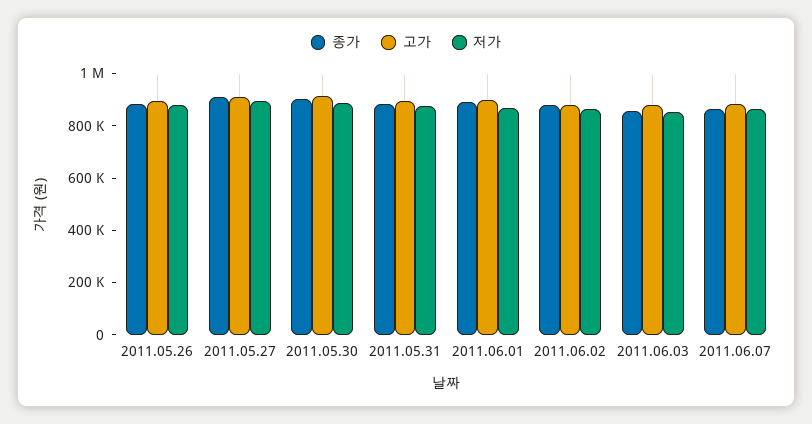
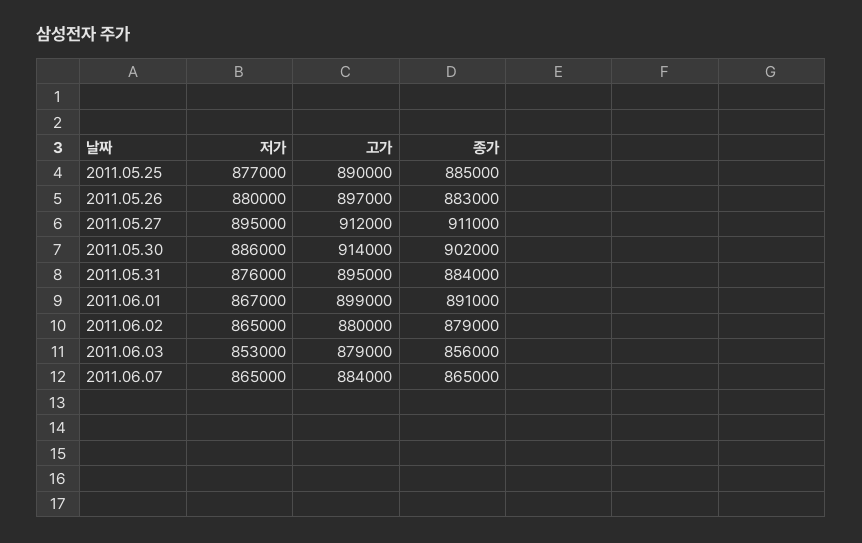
  {
    "종가": {
      "2011.05.26": 883000,
      "2011.05.27": 911000,
      "2011.05.30": 902000,
      "2011.05.31": 884000,
      "2011.06.01": 891000,
      "2011.06.02": 879000,
      "2011.06.03": 856000,
-     "2011.06.07": 865000
+     "2011.06.07": 865000,
+     "2011.05.25": 885000
    },
    "고가": {
      "2011.05.26": 897000,
      "2011.05.27": 912000,
      "2011.05.30": 914000,
      "2011.05.31": 895000,
      "2011.06.01": 899000,
      "2011.06.02": 880000,
      "2011.06.03": 879000,
-     "2011.06.07": 884000
+     "2011.06.07": 884000,
+     "2011.05.25": 890000
    },
    "저가": {
      "2011.05.26": 880000,
      "2011.05.27": 895000,
      "2011.05.30": 886000,
      "2011.05.31": 876000,
      "2011.06.01": 867000,
      "2011.06.02": 865000,
      "2011.06.03": 853000,
-     "2011.06.07": 865000
+     "2011.06.07": 865000,
+     "2011.05.25": 877000
    }
  }

